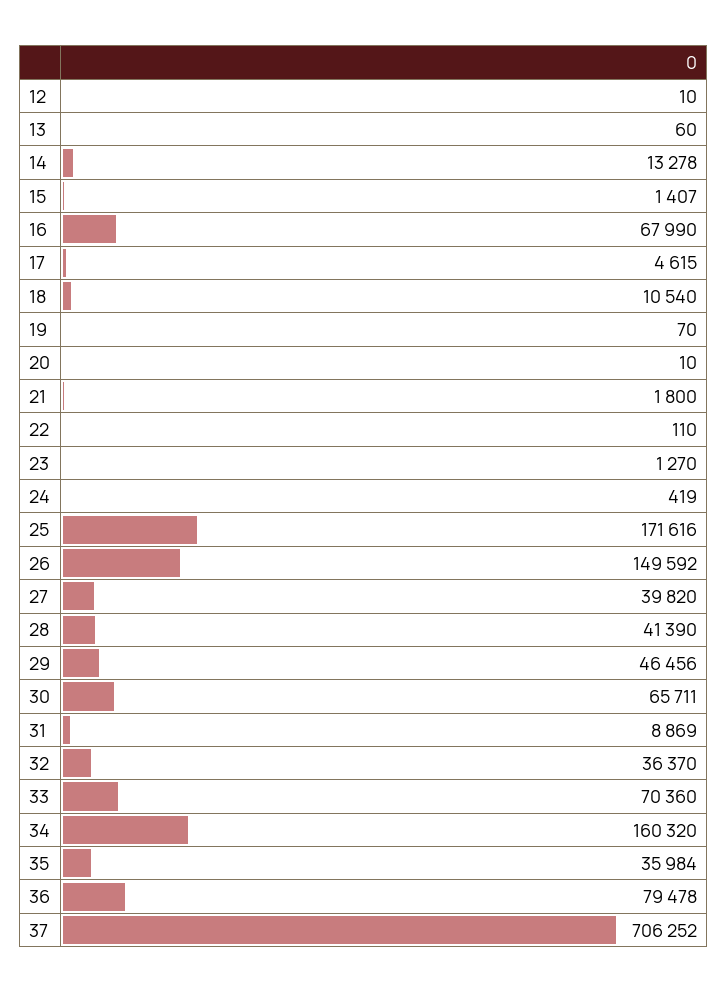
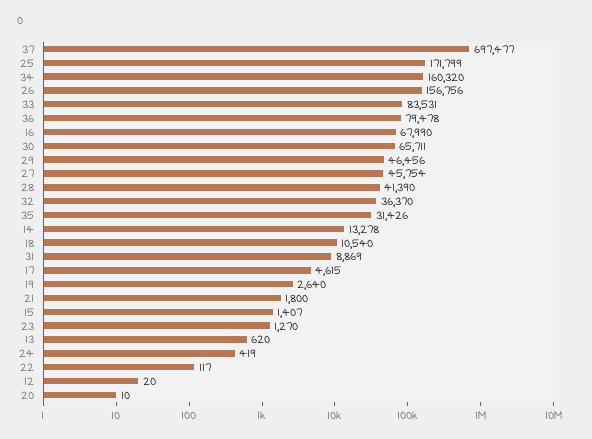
  {
-   "12": 10,
+   "12": 20,
-   "13": 60,
+   "13": 620,
    "14": 13278,
    "15": 1407,
    "16": 67990,
    "17": 4615,
    "18": 10540,
-   "19": 70,
+   "19": 2640,
    "20": 10,
    "21": 1800,
-   "22": 110,
+   "22": 117,
    "23": 1270,
    "24": 419,
-   "25": 171616,
+   "25": 171799,
-   "26": 149592,
+   "26": 156756,
-   "27": 39820,
+   "27": 45754,
    "28": 41390,
    "29": 46456,
    "30": 65711,
    "31": 8869,
    "32": 36370,
-   "33": 70360,
+   "33": 83531,
    "34": 160320,
-   "35": 35984,
+   "35": 31426,
    "36": 79478,
-   "37": 706252
+   "37": 697477
  }

